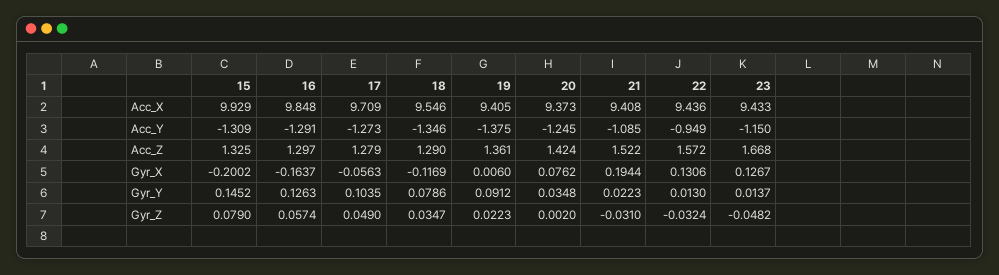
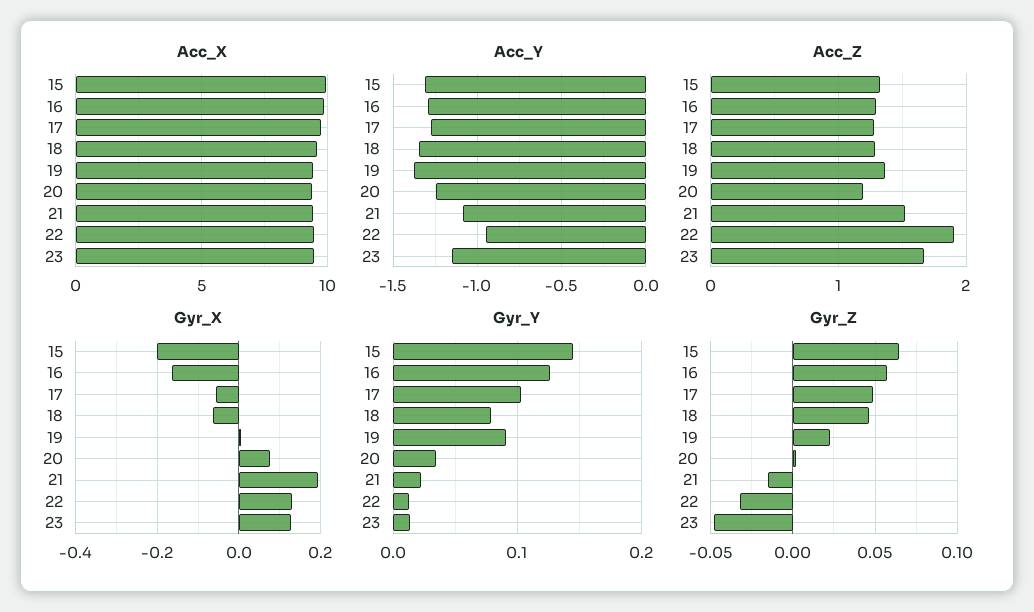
  {
    "Acc_X": {
      "15": 9.929,
      "16": 9.848,
      "17": 9.709,
      "18": 9.546,
      "19": 9.405,
      "20": 9.373,
      "21": 9.408,
      "22": 9.436,
      "23": 9.433
    },
    "Acc_Y": {
      "15": -1.309,
      "16": -1.291,
      "17": -1.273,
      "18": -1.346,
      "19": -1.375,
      "20": -1.245,
      "21": -1.085,
      "22": -0.949,
      "23": -1.15
    },
    "Acc_Z": {
      "15": 1.325,
      "16": 1.297,
      "17": 1.279,
      "18": 1.29,
      "19": 1.361,
-     "20": 1.424,
+     "20": 1.2,
      "21": 1.522,
-     "22": 1.572,
+     "22": 1.9,
      "23": 1.668
    },
    "Gyr_X": {
      "15": -0.2002,
      "16": -0.1637,
      "17": -0.0563,
-     "18": -0.1169,
+     "18": -0.06,
      "19": 0.006,
      "20": 0.0762,
      "21": 0.1944,
      "22": 0.1306,
      "23": 0.1267
    },
    "Gyr_Y": {
      "15": 0.1452,
      "16": 0.1263,
      "17": 0.1035,
      "18": 0.0786,
      "19": 0.0912,
      "20": 0.0348,
      "21": 0.0223,
      "22": 0.013,
      "23": 0.0137
    },
    "Gyr_Z": {
-     "15": 0.079,
+     "15": 0.065,
      "16": 0.0574,
      "17": 0.049,
-     "18": 0.0347,
+     "18": 0.045,
      "19": 0.0223,
      "20": 0.002,
-     "21": -0.031,
+     "21": -0.015,
      "22": -0.0324,
      "23": -0.0482
    }
  }

